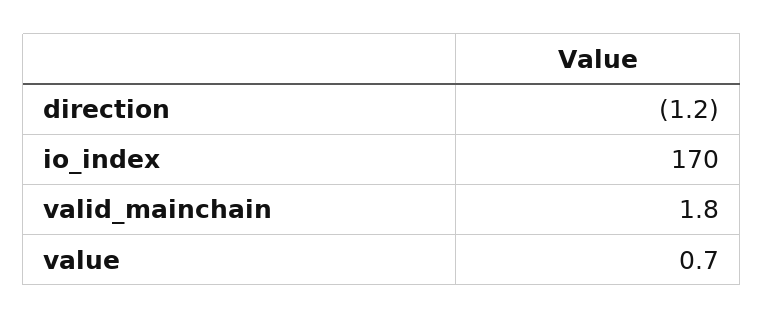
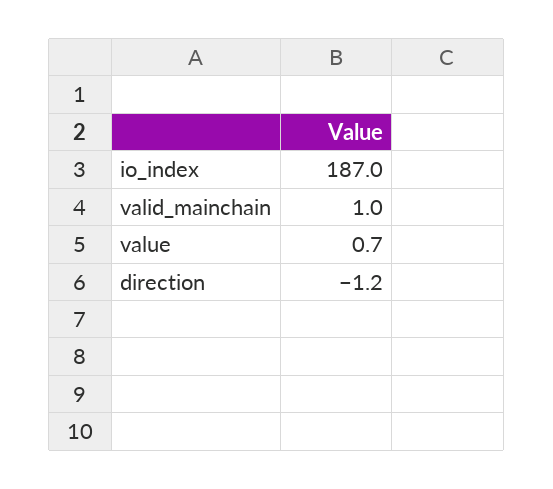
  {
    "direction": -1.2,
-   "io_index": 170,
+   "io_index": 187,
-   "valid_mainchain": 1.8,
+   "valid_mainchain": 1,
    "value": 0.7
  }

